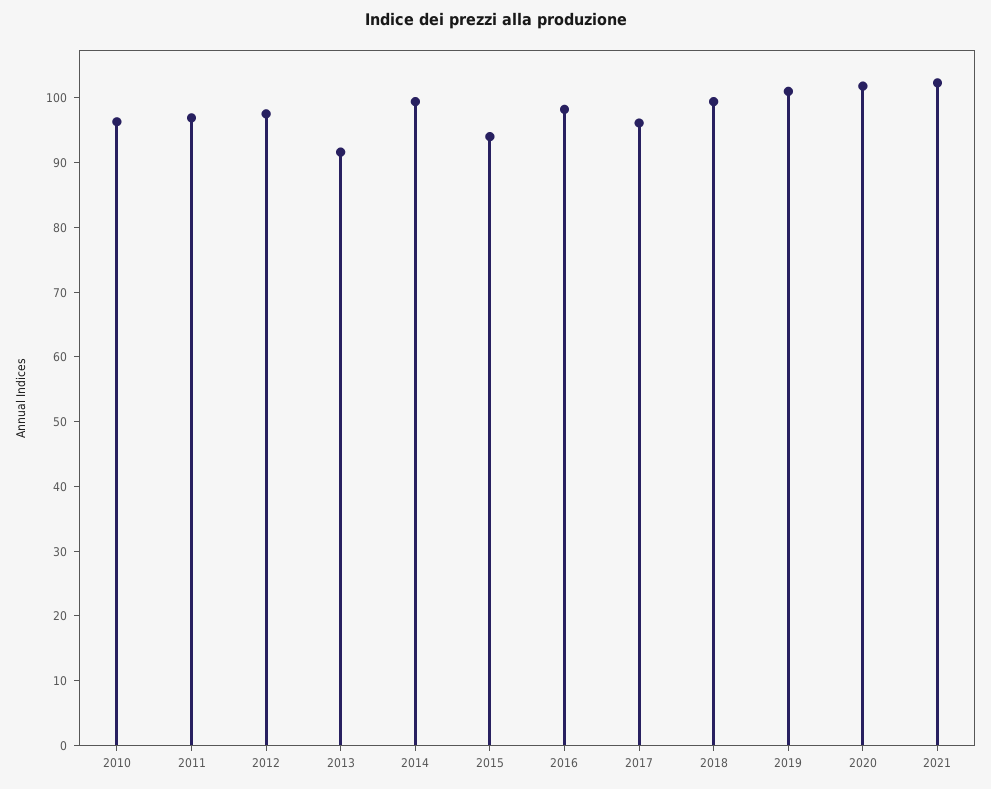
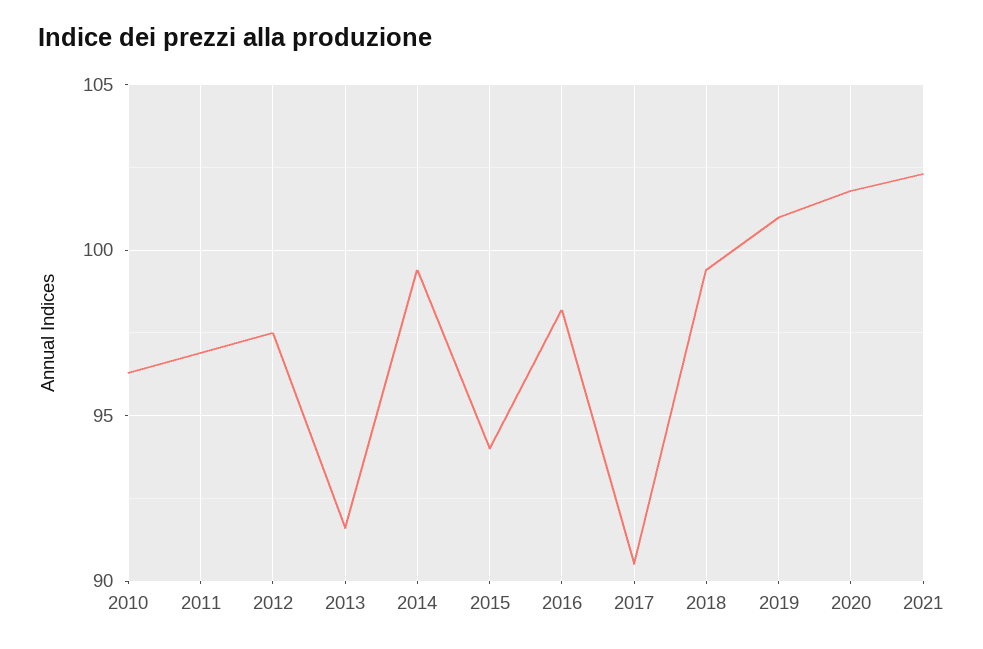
  {
    "2010": 96.5,
    "2011": 97,
    "2012": 97.5,
    "2013": 91.5,
    "2014": 99.5,
    "2015": 94,
    "2016": 98,
-   "2017": 96,
+   "2017": 90.5,
    "2018": 99.5,
    "2019": 101,
    "2020": 102,
    "2021": 102.5
  }

